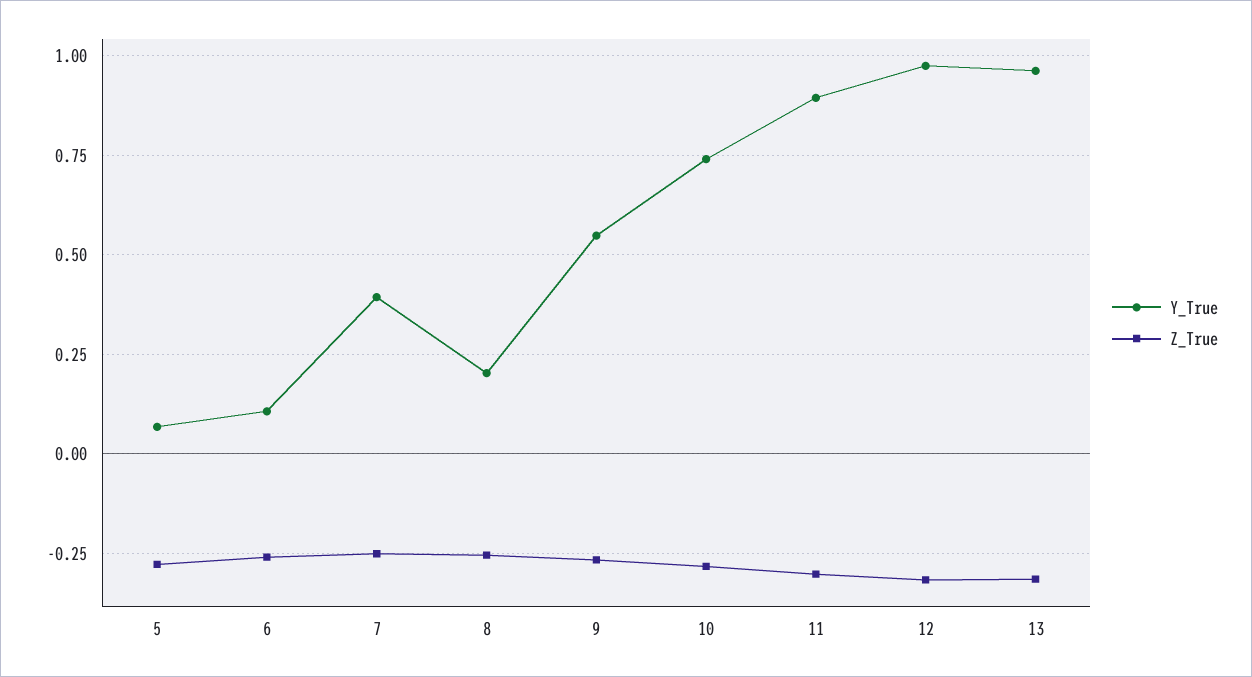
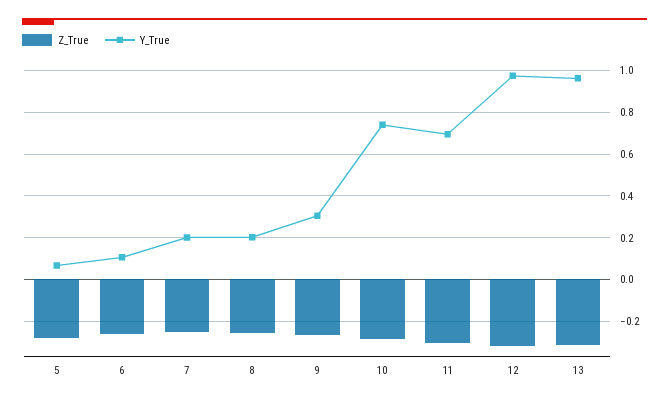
  {
    "Y_True": {
      "5": 0.075,
      "6": 0.1,
-     "7": 0.4,
+     "7": 0.2,
      "8": 0.2,
-     "9": 0.55,
+     "9": 0.3,
      "10": 0.75,
-     "11": 0.9,
+     "11": 0.7,
      "12": 0.975,
      "13": 0.95
    },
    "Z_True": {
      "5": -0.275,
      "6": -0.25,
      "7": -0.25,
      "8": -0.25,
      "9": -0.275,
      "10": -0.275,
      "11": -0.3,
      "12": -0.325,
      "13": -0.325
    }
  }

